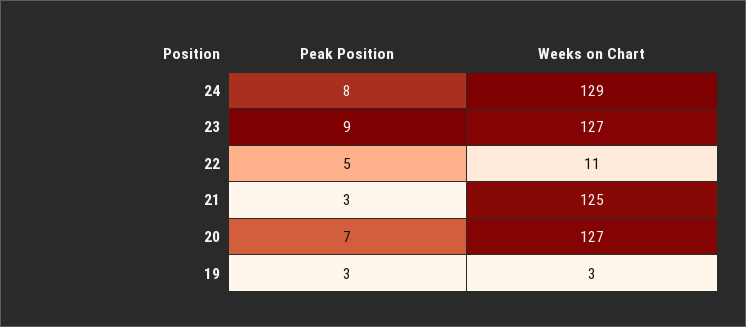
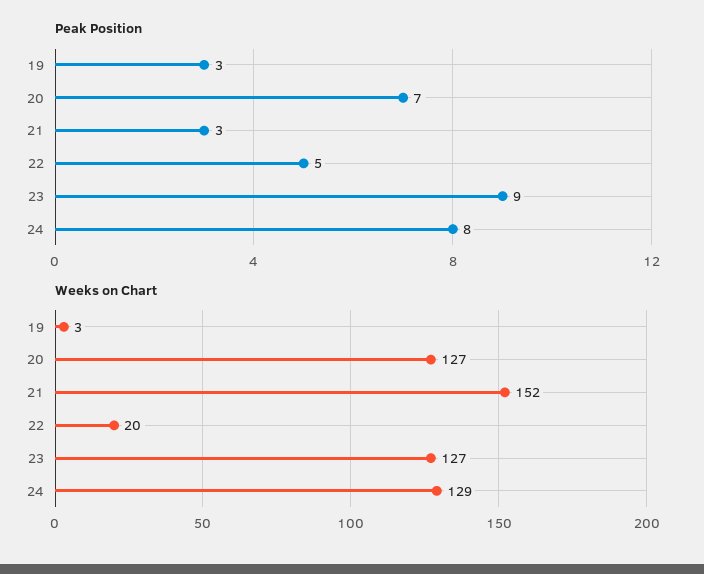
  {
    "Peak Position": {
      "24": 8,
      "23": 9,
      "22": 5,
      "21": 3,
      "20": 7,
      "19": 3
    },
    "Weeks on Chart": {
      "24": 129,
      "23": 127,
-     "22": 11,
+     "22": 20,
-     "21": 125,
+     "21": 152,
      "20": 127,
      "19": 3
    }
  }

